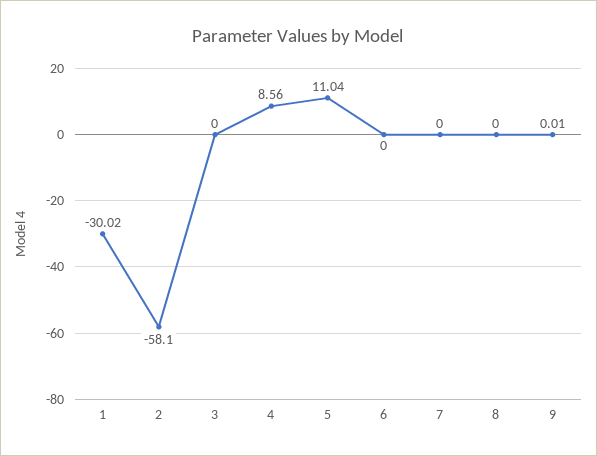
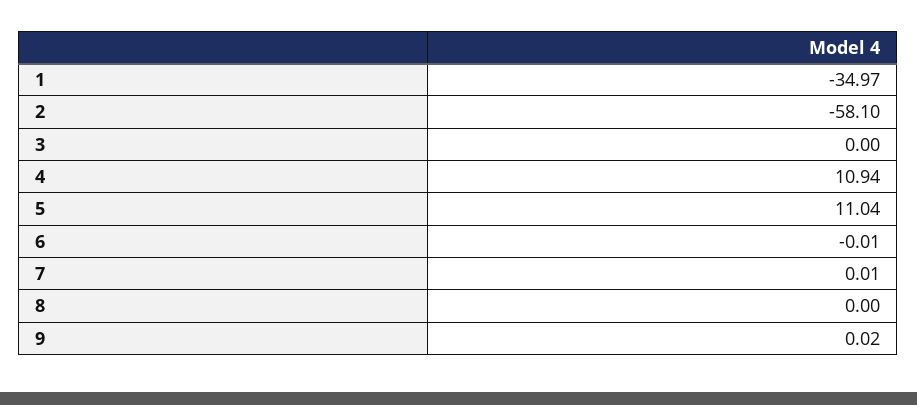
  {
-   "1": -30.02,
+   "1": -34.97,
    "2": -58.1,
    "3": 0,
-   "4": 8.56,
+   "4": 10.94,
    "5": 11.04,
-   "6": 0,
+   "6": -0.01,
-   "7": 0,
+   "7": 0.01,
    "8": 0,
-   "9": 0.01
+   "9": 0.02
  }

